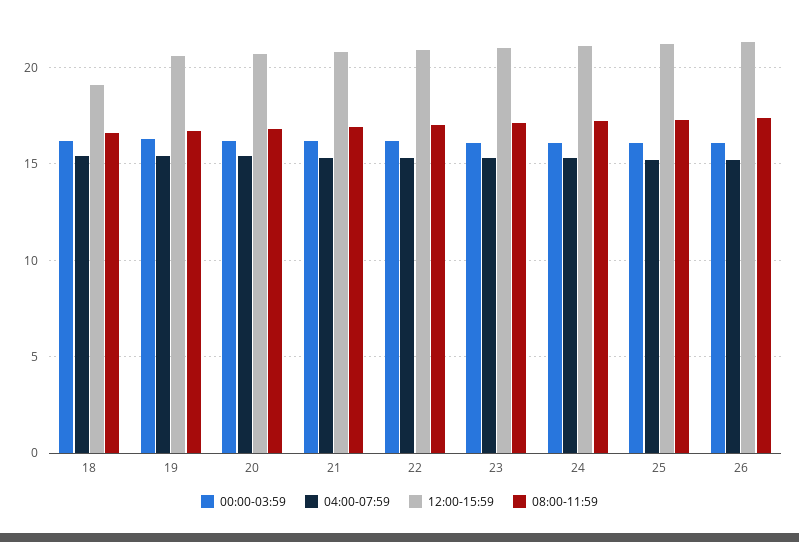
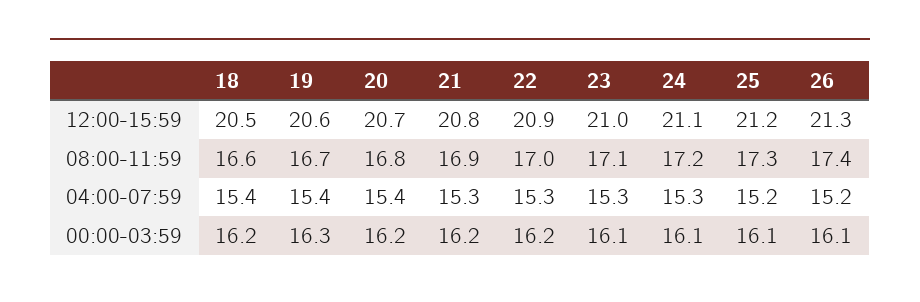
  {
    "00:00-03:59": {
      "18": 16.2,
      "19": 16.3,
      "20": 16.2,
      "21": 16.2,
      "22": 16.2,
      "23": 16.1,
      "24": 16.1,
      "25": 16.1,
      "26": 16.1
    },
    "04:00-07:59": {
      "18": 15.4,
      "19": 15.4,
      "20": 15.4,
      "21": 15.3,
      "22": 15.3,
      "23": 15.3,
      "24": 15.3,
      "25": 15.2,
      "26": 15.2
    },
    "12:00-15:59": {
-     "18": 19,
+     "18": 20.5,
      "19": 20.6,
      "20": 20.7,
      "21": 20.8,
      "22": 20.9,
      "23": 21,
      "24": 21.1,
      "25": 21.2,
      "26": 21.3
    },
    "08:00-11:59": {
      "18": 16.6,
      "19": 16.7,
      "20": 16.8,
      "21": 16.9,
      "22": 17,
      "23": 17.1,
      "24": 17.2,
      "25": 17.3,
      "26": 17.4
    }
  }

